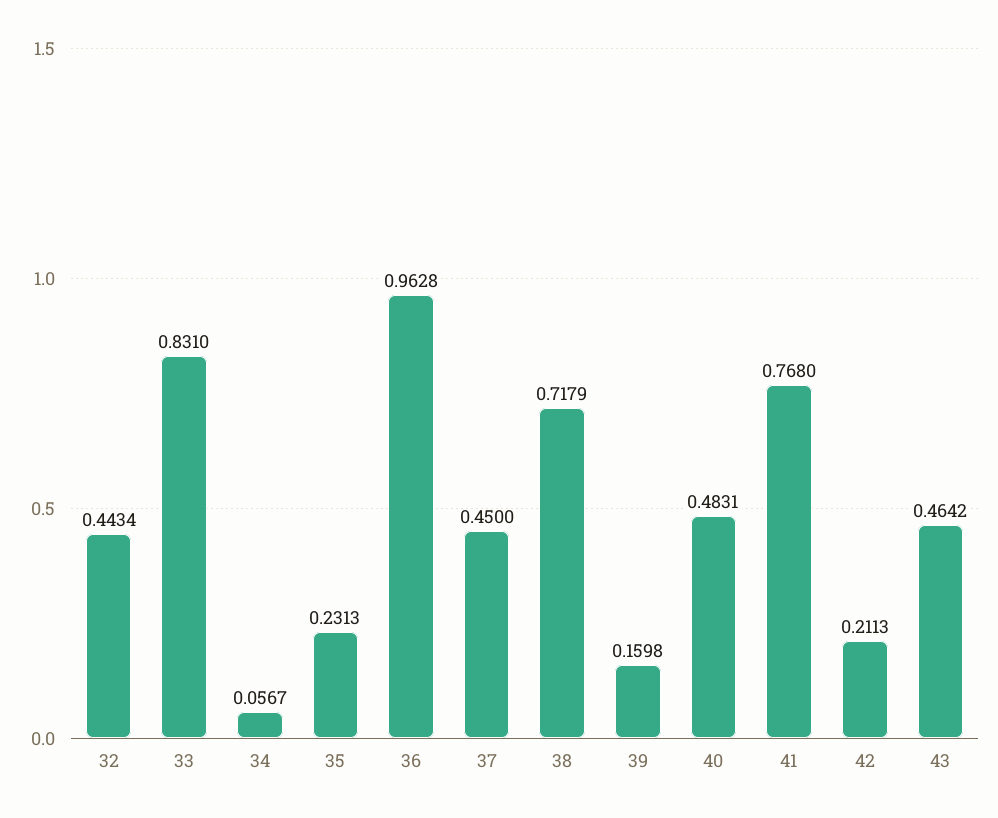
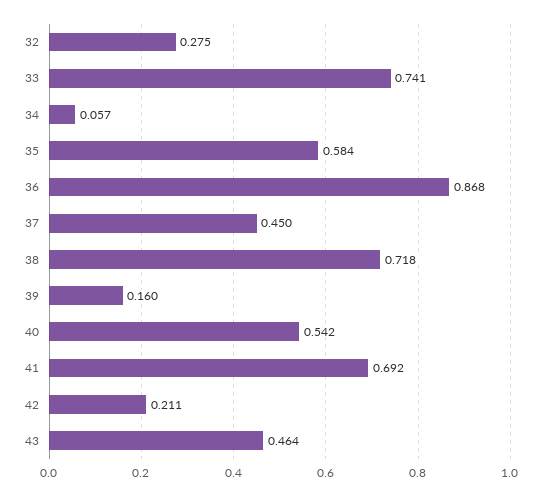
  {
-   "32": 0.4434,
+   "32": 0.275,
-   "33": 0.831,
+   "33": 0.741,
    "34": 0.0567,
-   "35": 0.2313,
+   "35": 0.584,
-   "36": 0.9628,
+   "36": 0.868,
    "37": 0.45,
    "38": 0.7179,
    "39": 0.1598,
-   "40": 0.4831,
+   "40": 0.542,
-   "41": 0.768,
+   "41": 0.692,
    "42": 0.2113,
    "43": 0.4642
  }

